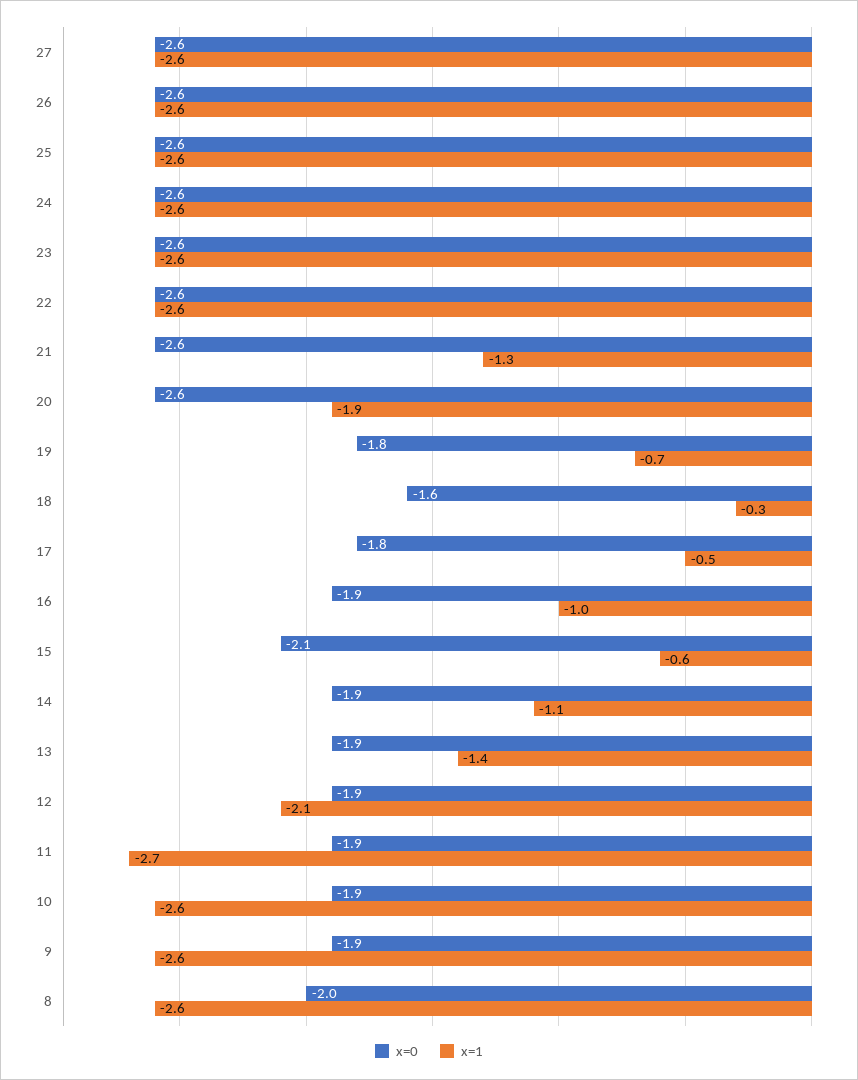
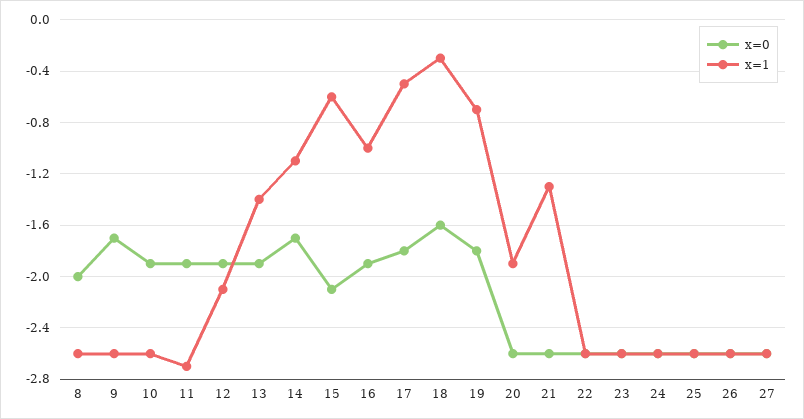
  {
    "x=0": {
      "27": -2.6,
      "26": -2.6,
      "25": -2.6,
      "24": -2.6,
      "23": -2.6,
      "22": -2.6,
      "21": -2.6,
      "20": -2.6,
      "19": -1.8,
      "18": -1.6,
      "17": -1.8,
      "16": -1.9,
      "15": -2.1,
-     "14": -1.9,
+     "14": -1.7,
      "13": -1.9,
      "12": -1.9,
      "11": -1.9,
      "10": -1.9,
-     "9": -1.9,
+     "9": -1.7,
      "8": -2
    },
    "x=1": {
      "27": -2.6,
      "26": -2.6,
      "25": -2.6,
      "24": -2.6,
      "23": -2.6,
      "22": -2.6,
      "21": -1.3,
      "20": -1.9,
      "19": -0.7,
      "18": -0.3,
      "17": -0.5,
      "16": -1,
      "15": -0.6,
      "14": -1.1,
      "13": -1.4,
      "12": -2.1,
      "11": -2.7,
      "10": -2.6,
      "9": -2.6,
      "8": -2.6
    }
  }

